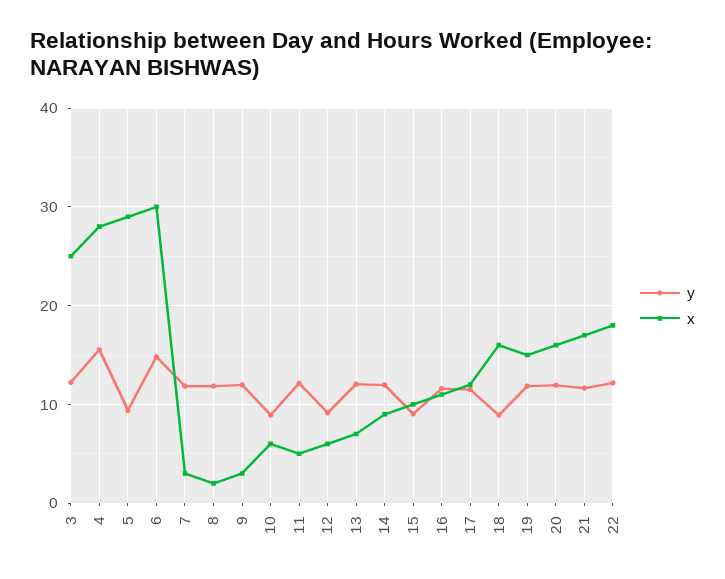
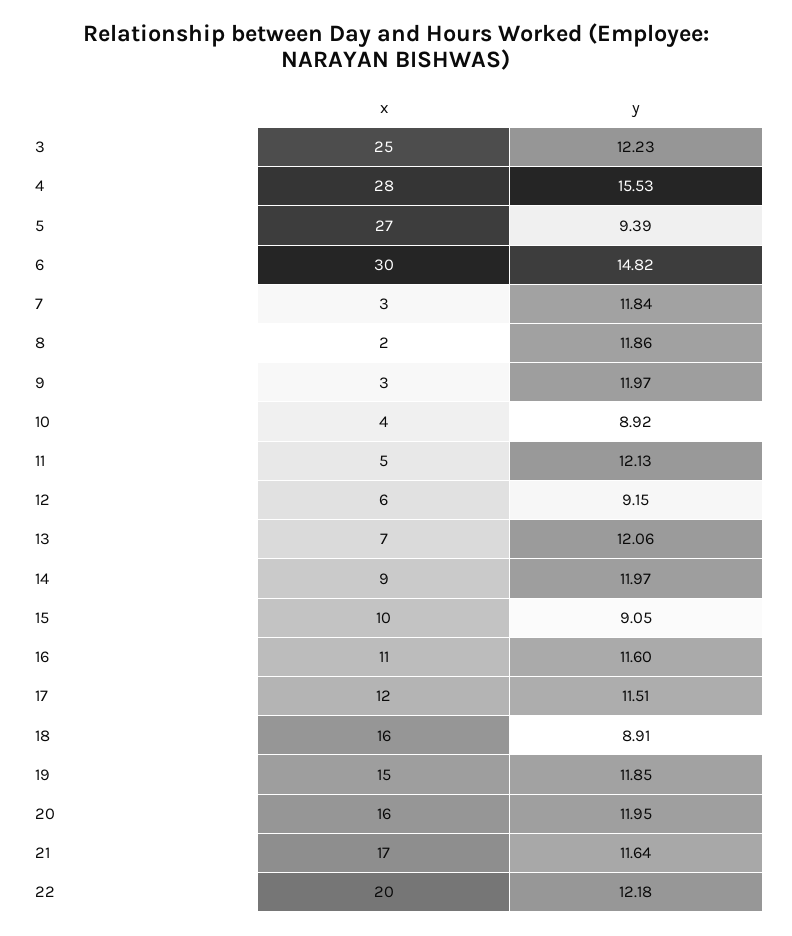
  {
    "y": {
      "3": 12.23,
      "4": 15.53,
      "5": 9.39,
      "6": 14.82,
      "7": 11.84,
      "8": 11.86,
      "9": 11.97,
      "10": 8.92,
      "11": 12.13,
      "12": 9.15,
      "13": 12.06,
      "14": 11.97,
      "15": 9.05,
      "16": 11.6,
      "17": 11.51,
      "18": 8.91,
      "19": 11.85,
      "20": 11.95,
      "21": 11.64,
      "22": 12.18
    },
    "x": {
      "3": 25,
      "4": 28,
-     "5": 29,
+     "5": 27,
      "6": 30,
      "7": 3,
      "8": 2,
      "9": 3,
-     "10": 6,
+     "10": 4,
      "11": 5,
      "12": 6,
      "13": 7,
      "14": 9,
      "15": 10,
      "16": 11,
      "17": 12,
      "18": 16,
      "19": 15,
      "20": 16,
      "21": 17,
-     "22": 18
+     "22": 20
    }
  }

